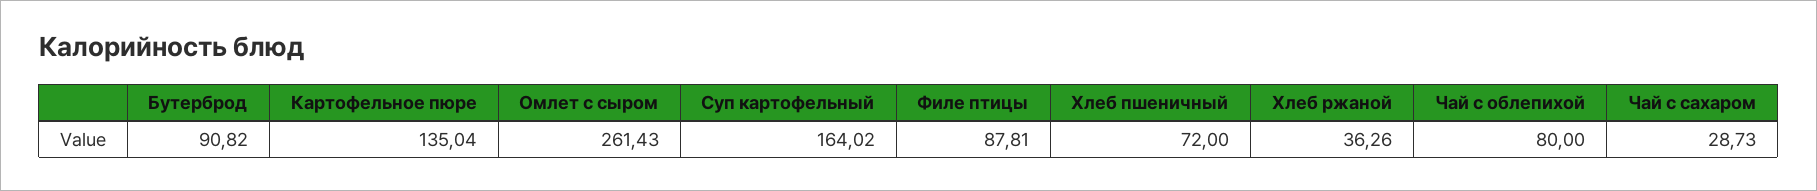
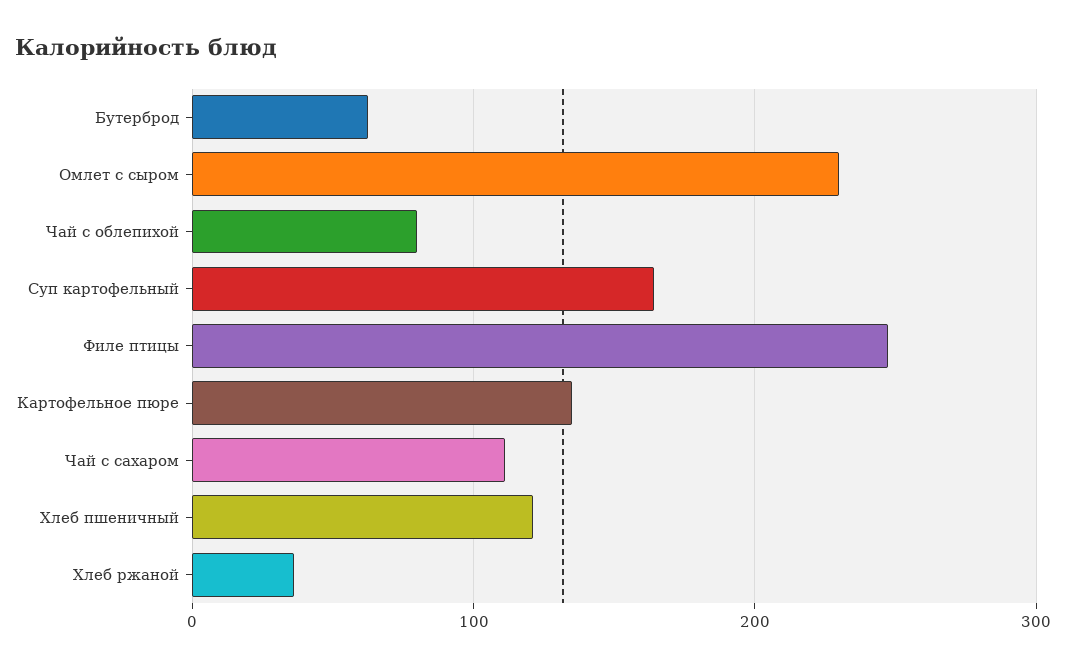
  {
-   "Бутерброд": 90.82,
+   "Бутерброд": 60,
    "Картофельное пюре": 135.04,
-   "Омлет с сыром": 261.43,
+   "Омлет с сыром": 230,
    "Суп картофельный": 164.02,
-   "Филе птицы": 87.81,
+   "Филе птицы": 250,
-   "Хлеб пшеничный": 72,
+   "Хлеб пшеничный": 120,
    "Хлеб ржаной": 36.26,
    "Чай с облепихой": 80,
-   "Чай с сахаром": 28.73
+   "Чай с сахаром": 110
  }

